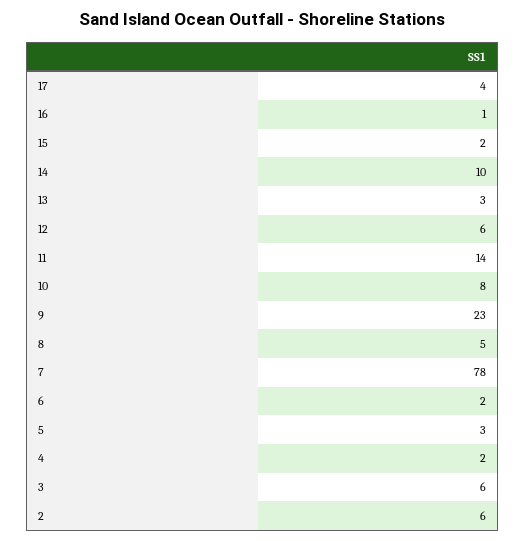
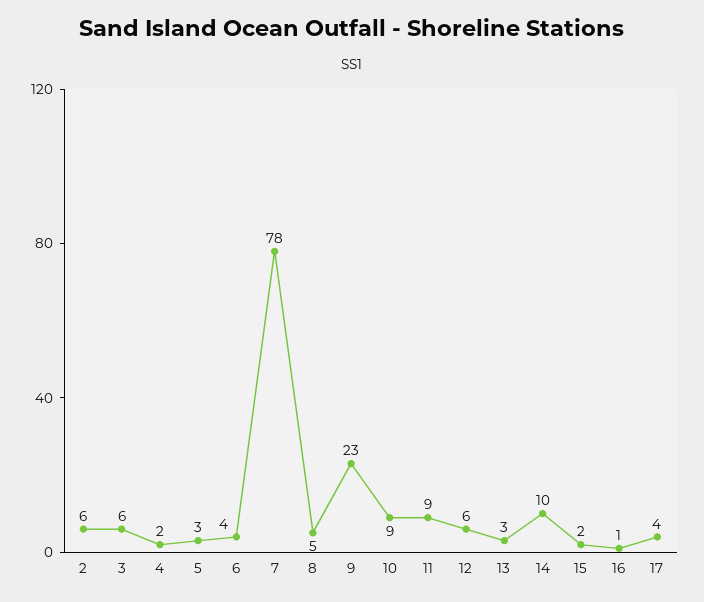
  {
    "17": 4,
    "16": 1,
    "15": 2,
    "14": 10,
    "13": 3,
    "12": 6,
-   "11": 14,
+   "11": 9,
-   "10": 8,
+   "10": 9,
    "9": 23,
    "8": 5,
    "7": 78,
-   "6": 2,
+   "6": 4,
    "5": 3,
    "4": 2,
    "3": 6,
    "2": 6
  }

